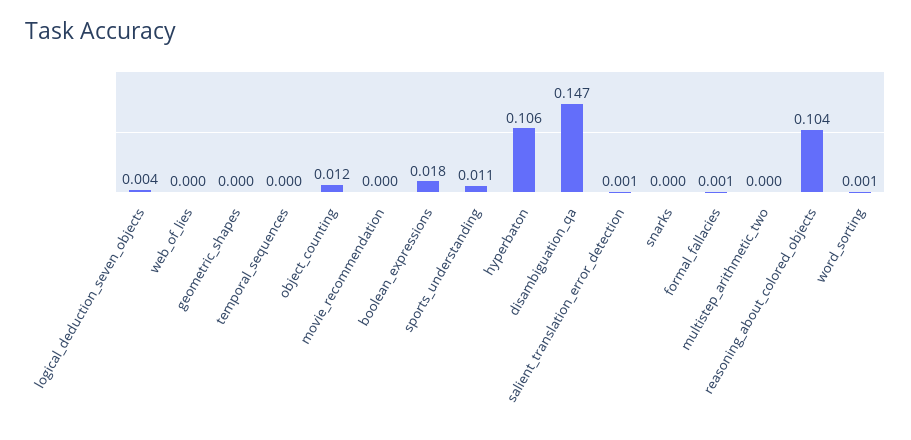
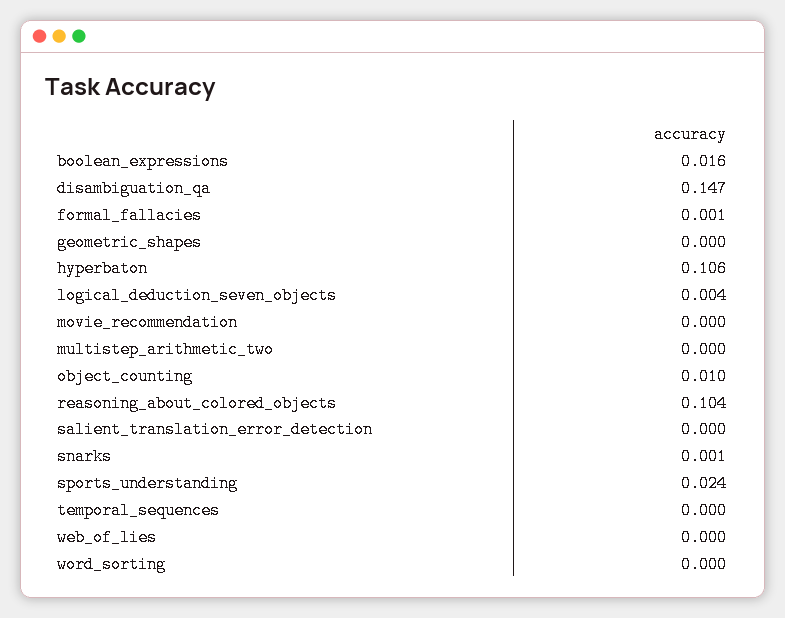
  {
    "logical_deduction_seven_objects": 0.004,
    "web_of_lies": 0,
    "geometric_shapes": 0,
    "temporal_sequences": 0,
-   "object_counting": 0.012,
+   "object_counting": 0.01,
    "movie_recommendation": 0,
-   "boolean_expressions": 0.018,
+   "boolean_expressions": 0.016,
-   "sports_understanding": 0.011,
+   "sports_understanding": 0.024,
    "hyperbaton": 0.106,
    "disambiguation_qa": 0.147,
-   "salient_translation_error_detection": 0.001,
+   "salient_translation_error_detection": 0,
-   "snarks": 0,
+   "snarks": 0.001,
    "formal_fallacies": 0.001,
    "multistep_arithmetic_two": 0,
    "reasoning_about_colored_objects": 0.104,
-   "word_sorting": 0.001
+   "word_sorting": 0
  }

